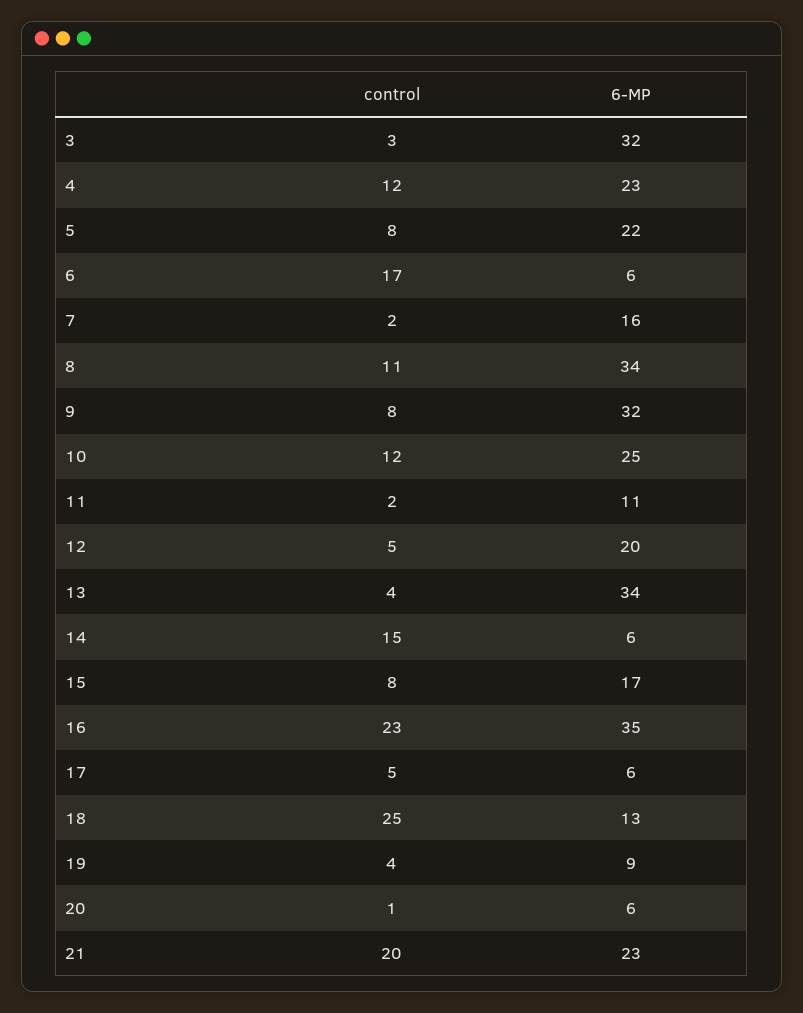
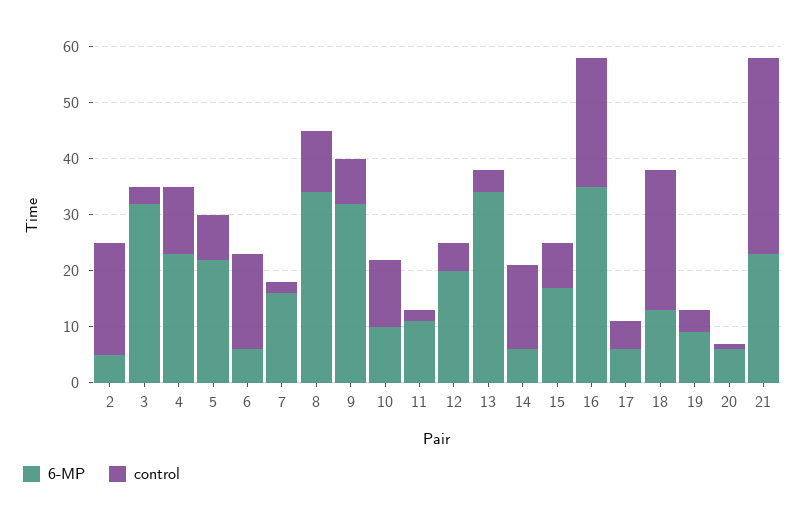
  {
    "control": {
      "3": 3,
      "4": 12,
      "5": 8,
      "6": 17,
      "7": 2,
      "8": 11,
      "9": 8,
      "10": 12,
      "11": 2,
      "12": 5,
      "13": 4,
      "14": 15,
      "15": 8,
      "16": 23,
      "17": 5,
      "18": 25,
      "19": 4,
      "20": 1,
-     "21": 20
+     "21": 35,
+     "2": 20
    },
    "6-MP": {
      "3": 32,
      "4": 23,
      "5": 22,
      "6": 6,
      "7": 16,
      "8": 34,
      "9": 32,
-     "10": 25,
+     "10": 10,
      "11": 11,
      "12": 20,
      "13": 34,
      "14": 6,
      "15": 17,
      "16": 35,
      "17": 6,
      "18": 13,
      "19": 9,
      "20": 6,
-     "21": 23
+     "21": 23,
+     "2": 5
    }
  }

